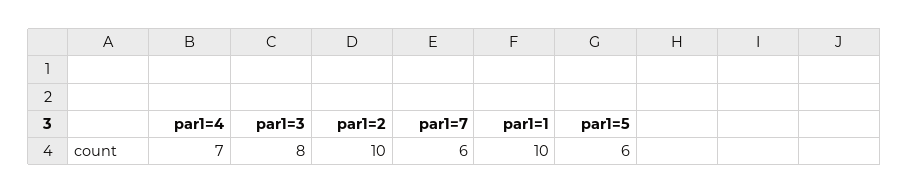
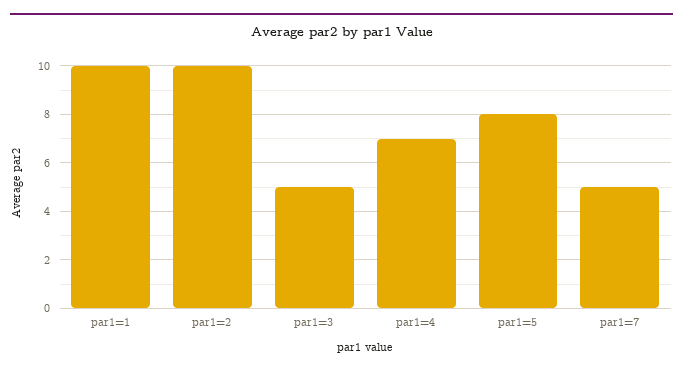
  {
    "par1=4": 7,
-   "par1=3": 8,
+   "par1=3": 5,
    "par1=2": 10,
-   "par1=7": 6,
+   "par1=7": 5,
    "par1=1": 10,
-   "par1=5": 6
+   "par1=5": 8
  }

